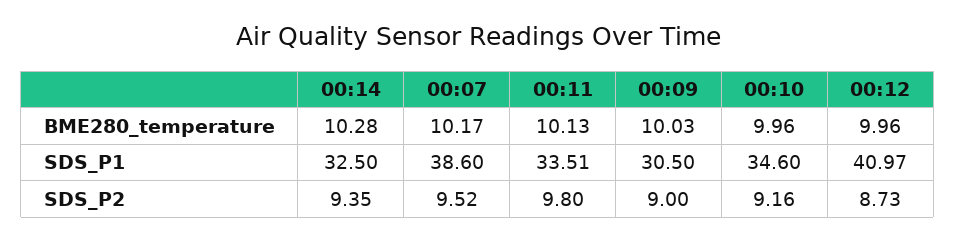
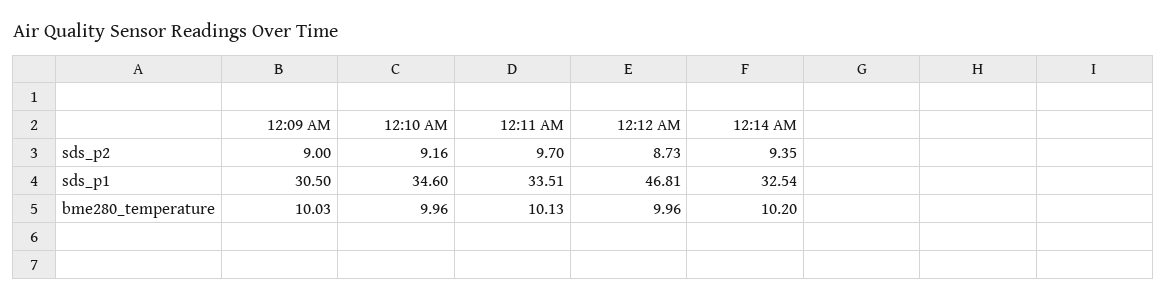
  {
    "00:14": {
-     "BME280_temperature": 10.28,
+     "BME280_temperature": 10.2,
-     "SDS_P1": 32.5,
+     "SDS_P1": 32.54,
      "SDS_P2": 9.35
    },
-   "00:07": {
-     "BME280_temperature": 10.17,
-     "SDS_P1": 38.6,
-     "SDS_P2": 9.52
-   },
    "00:11": {
      "BME280_temperature": 10.13,
      "SDS_P1": 33.51,
-     "SDS_P2": 9.8
+     "SDS_P2": 9.7
    },
    "00:09": {
      "BME280_temperature": 10.03,
      "SDS_P1": 30.5,
      "SDS_P2": 9
    },
    "00:10": {
      "BME280_temperature": 9.96,
      "SDS_P1": 34.6,
      "SDS_P2": 9.16
    },
    "00:12": {
      "BME280_temperature": 9.96,
-     "SDS_P1": 40.97,
+     "SDS_P1": 46.81,
      "SDS_P2": 8.73
    }
  }

